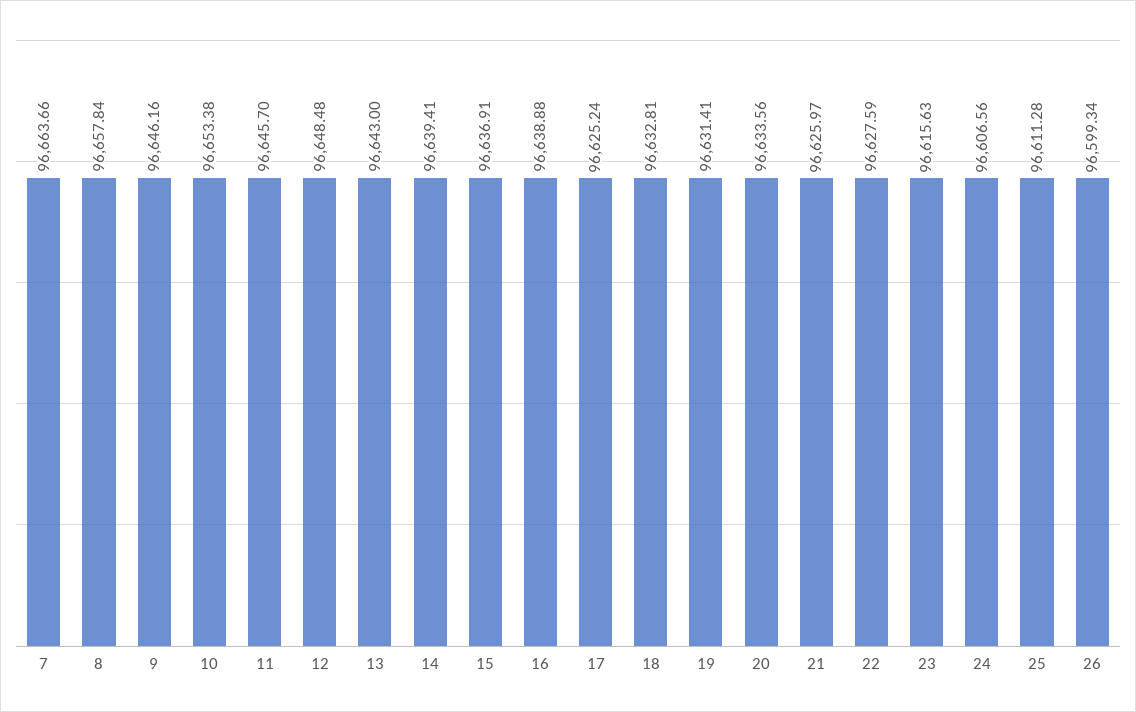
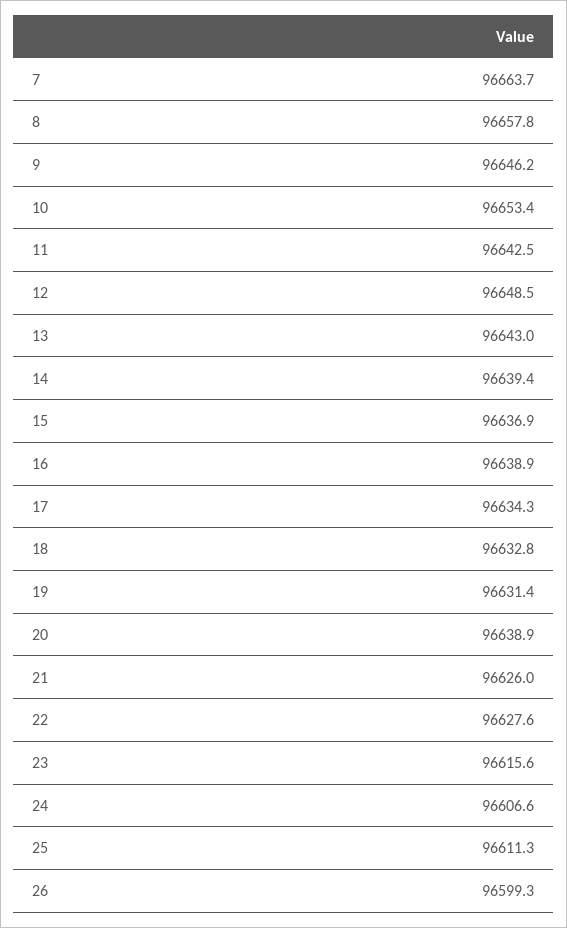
  {
    "7": 96663.66,
    "8": 96657.84,
    "9": 96646.16,
    "10": 96653.38,
-   "11": 96645.7,
+   "11": 96642.5,
    "12": 96648.48,
    "13": 96643,
    "14": 96639.41,
    "15": 96636.91,
    "16": 96638.88,
-   "17": 96625.24,
+   "17": 96634.3,
    "18": 96632.81,
    "19": 96631.41,
-   "20": 96633.56,
+   "20": 96638.9,
    "21": 96625.97,
    "22": 96627.59,
    "23": 96615.63,
    "24": 96606.56,
    "25": 96611.28,
    "26": 96599.34
  }

